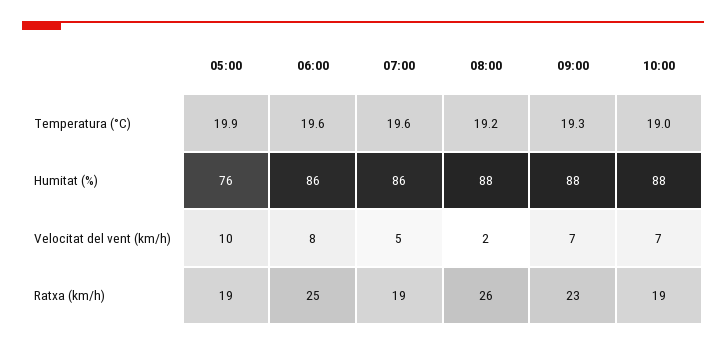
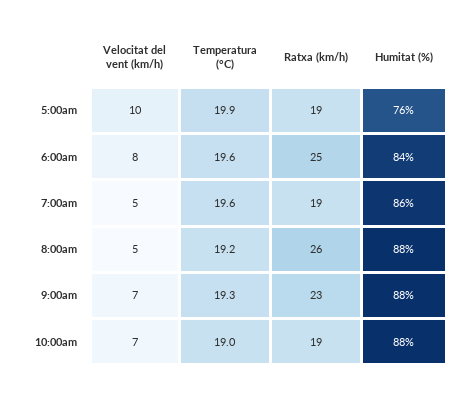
  {
    "05:00": {
      "Temperatura (°C)": 19.9,
      "Humitat (%)": 76,
      "Velocitat del vent (km/h)": 10,
      "Ratxa (km/h)": 19
    },
    "06:00": {
      "Temperatura (°C)": 19.6,
-     "Humitat (%)": 86,
+     "Humitat (%)": 84,
      "Velocitat del vent (km/h)": 8,
      "Ratxa (km/h)": 25
    },
    "07:00": {
      "Temperatura (°C)": 19.6,
      "Humitat (%)": 86,
      "Velocitat del vent (km/h)": 5,
      "Ratxa (km/h)": 19
    },
    "08:00": {
      "Temperatura (°C)": 19.2,
      "Humitat (%)": 88,
-     "Velocitat del vent (km/h)": 2,
+     "Velocitat del vent (km/h)": 5,
      "Ratxa (km/h)": 26
    },
    "09:00": {
      "Temperatura (°C)": 19.3,
      "Humitat (%)": 88,
      "Velocitat del vent (km/h)": 7,
      "Ratxa (km/h)": 23
    },
    "10:00": {
      "Temperatura (°C)": 19,
      "Humitat (%)": 88,
      "Velocitat del vent (km/h)": 7,
      "Ratxa (km/h)": 19
    }
  }

